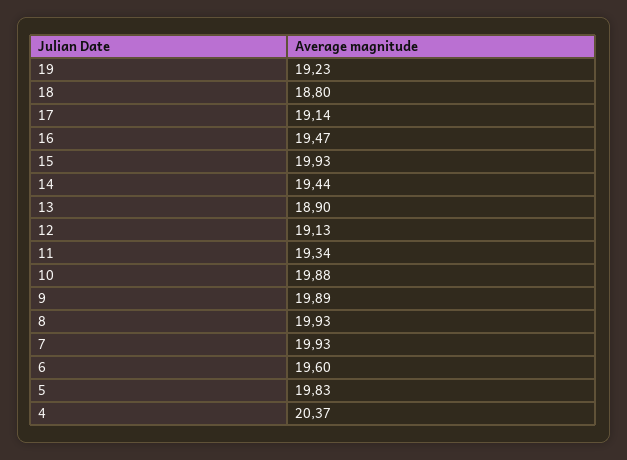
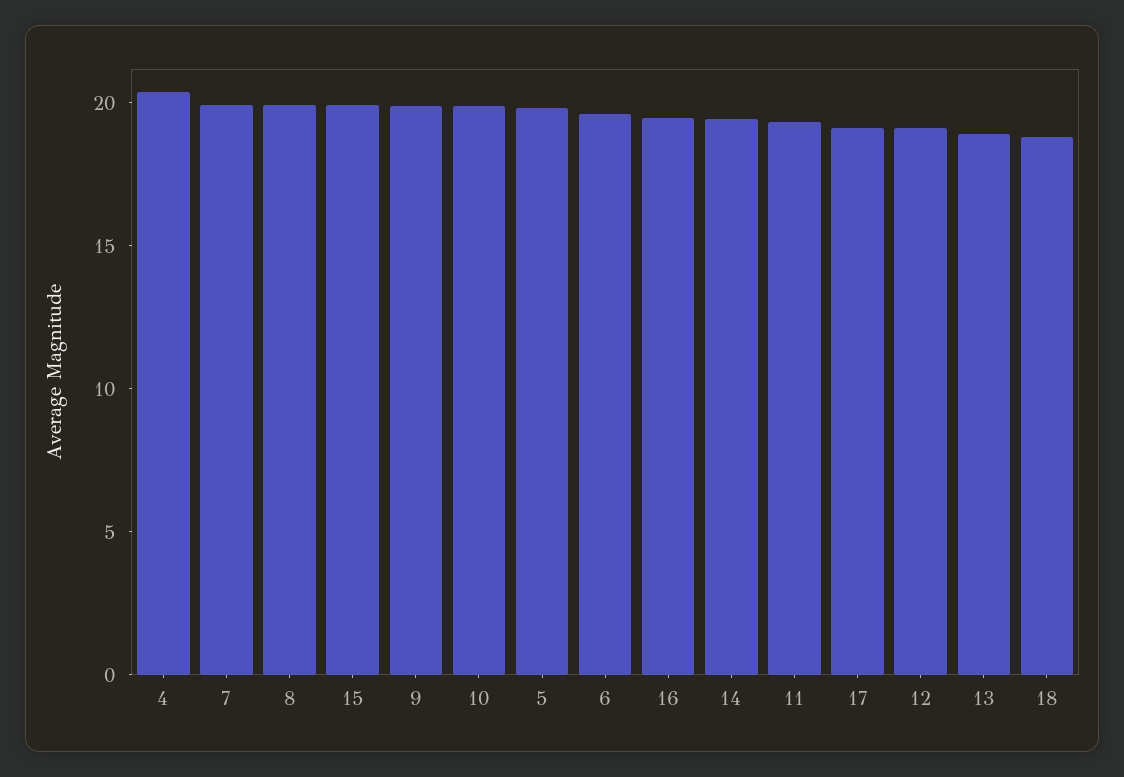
  {
-   "19": 19.23,
    "18": 18.8,
    "17": 19.14,
    "16": 19.47,
    "15": 19.93,
    "14": 19.44,
    "13": 18.9,
    "12": 19.13,
    "11": 19.34,
    "10": 19.88,
    "9": 19.89,
    "8": 19.93,
    "7": 19.93,
    "6": 19.6,
    "5": 19.83,
    "4": 20.37
  }

